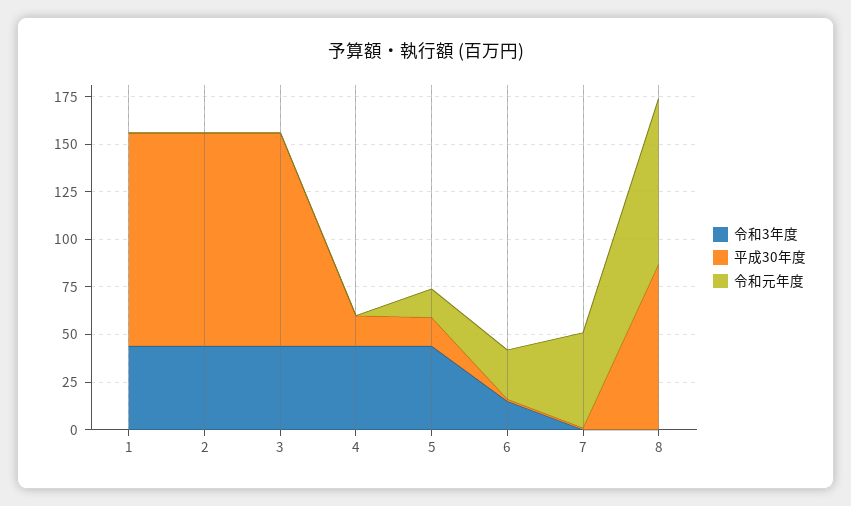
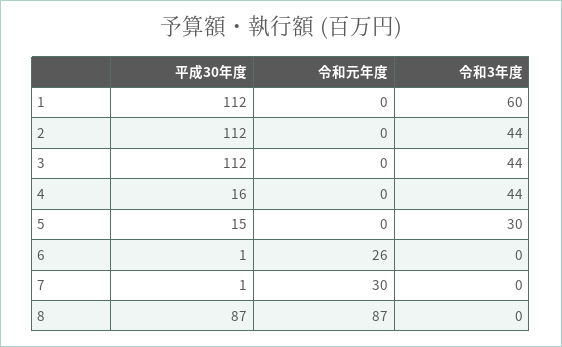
  {
    "令和3年度": {
-     "1": 45,
+     "1": 60,
      "2": 44,
      "3": 44,
      "4": 44,
-     "5": 45,
+     "5": 30,
-     "6": 15,
+     "6": 0,
      "7": 0,
      "8": 0
    },
    "平成30年度": {
      "1": 112,
      "2": 112,
      "3": 112,
      "4": 16,
      "5": 15,
      "6": 1,
      "7": 1,
      "8": 87
    },
    "令和元年度": {
      "1": 0,
      "2": 0,
      "3": 0,
      "4": 0,
-     "5": 15,
+     "5": 0,
      "6": 26,
-     "7": 50,
+     "7": 30,
      "8": 87
    }
  }

